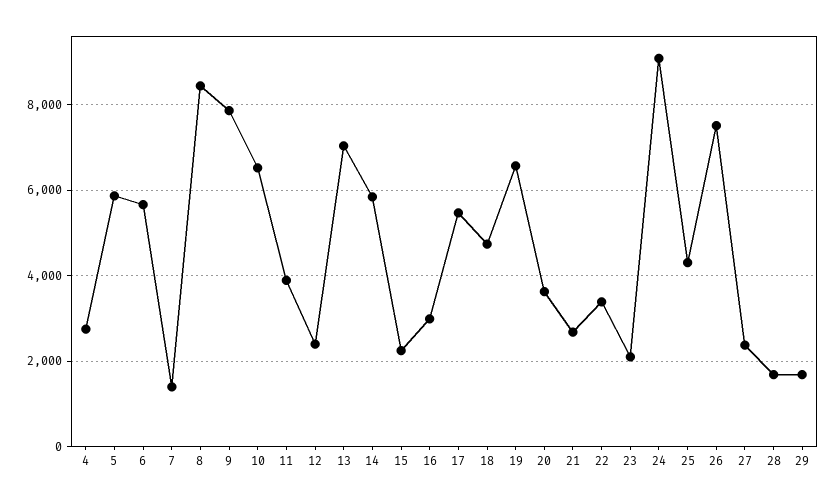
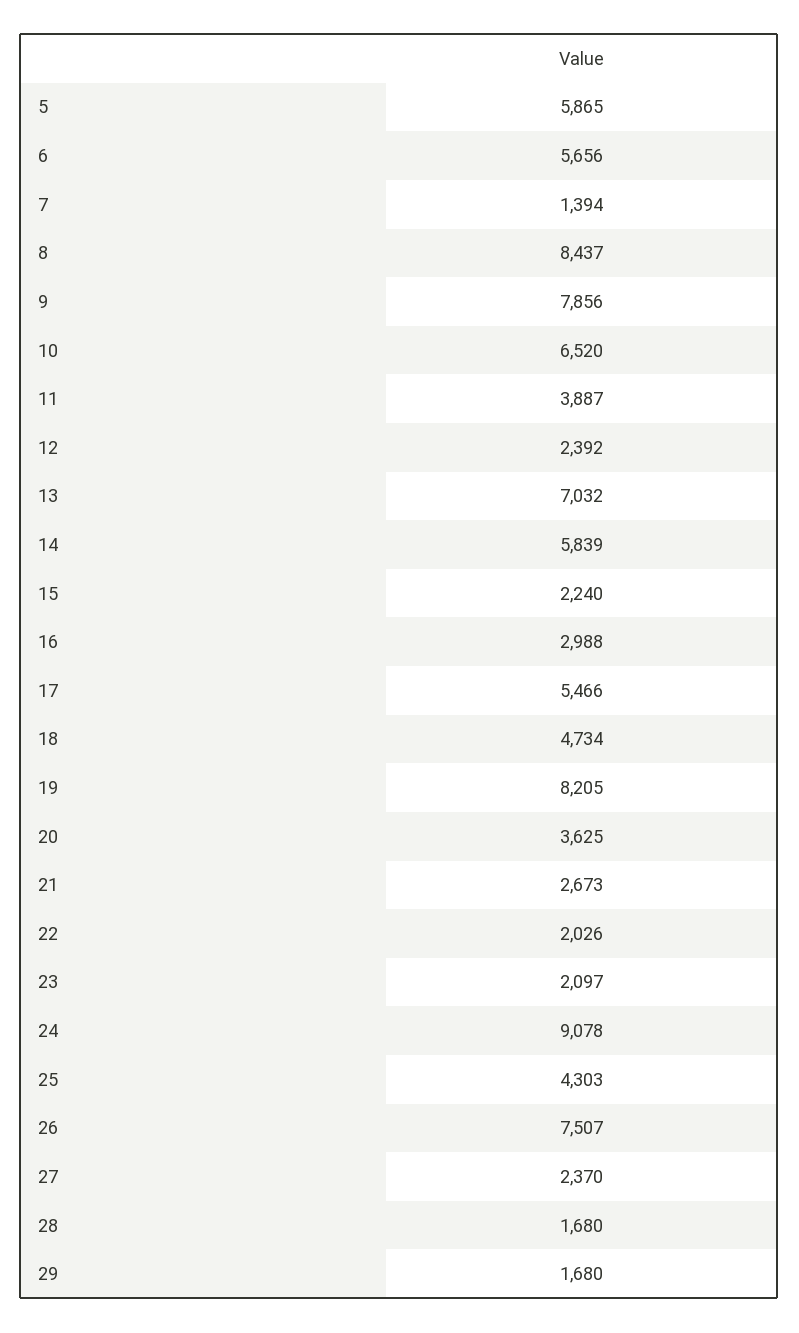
  {
-   "4": 2800,
    "5": 5865,
    "6": 5656,
    "7": 1394,
    "8": 8437,
    "9": 7856,
    "10": 6520,
    "11": 3887,
    "12": 2392,
    "13": 7032,
    "14": 5839,
    "15": 2240,
    "16": 2988,
    "17": 5466,
    "18": 4734,
-   "19": 6600,
+   "19": 8205,
    "20": 3625,
    "21": 2673,
-   "22": 3400,
+   "22": 2026,
    "23": 2097,
    "24": 9078,
    "25": 4303,
    "26": 7507,
    "27": 2370,
    "28": 1680,
    "29": 1680
  }

